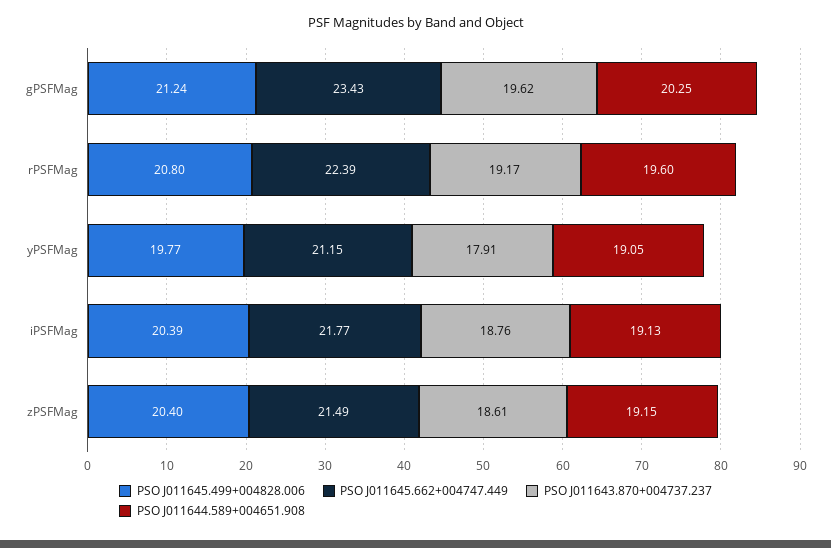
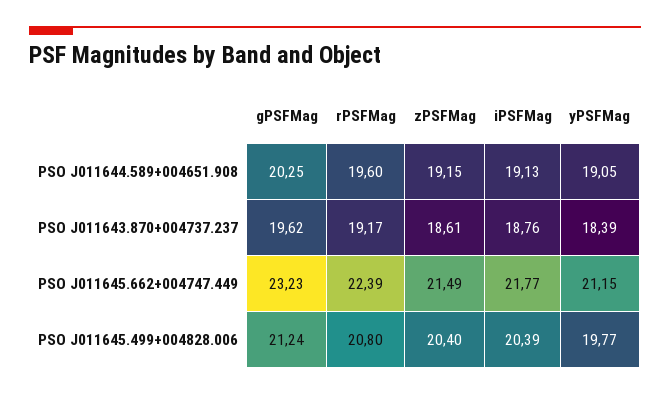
  {
    "PSO J011645.499+004828.006": {
      "gPSFMag": 21.24,
      "rPSFMag": 20.8,
      "yPSFMag": 19.77,
      "iPSFMag": 20.39,
      "zPSFMag": 20.4
    },
    "PSO J011645.662+004747.449": {
-     "gPSFMag": 23.43,
+     "gPSFMag": 23.23,
      "rPSFMag": 22.39,
      "yPSFMag": 21.15,
      "iPSFMag": 21.77,
      "zPSFMag": 21.49
    },
    "PSO J011643.870+004737.237": {
      "gPSFMag": 19.62,
      "rPSFMag": 19.17,
-     "yPSFMag": 17.91,
+     "yPSFMag": 18.39,
      "iPSFMag": 18.76,
      "zPSFMag": 18.61
    },
    "PSO J011644.589+004651.908": {
      "gPSFMag": 20.25,
      "rPSFMag": 19.6,
      "yPSFMag": 19.05,
      "iPSFMag": 19.13,
      "zPSFMag": 19.15
    }
  }

